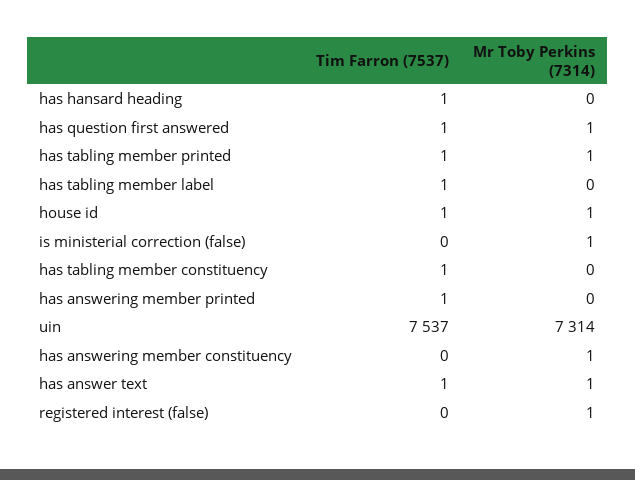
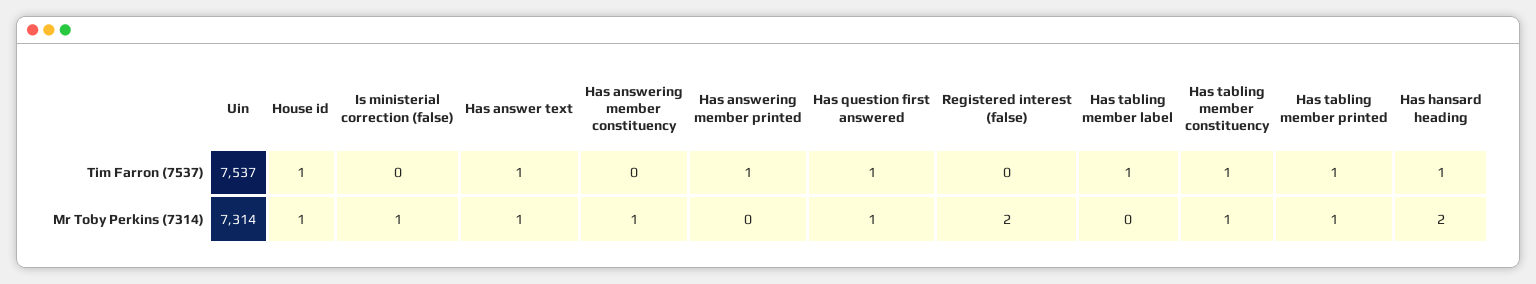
  {
    "Tim Farron (7537)": {
      "has hansard heading": 1,
      "has question first answered": 1,
      "has tabling member printed": 1,
      "has tabling member label": 1,
      "house id": 1,
      "is ministerial correction (false)": 0,
      "has tabling member constituency": 1,
      "has answering member printed": 1,
      "uin": 7537,
      "has answering member constituency": 0,
      "has answer text": 1,
      "registered interest (false)": 0
    },
    "Mr Toby Perkins (7314)": {
-     "has hansard heading": 0,
+     "has hansard heading": 2,
      "has question first answered": 1,
      "has tabling member printed": 1,
      "has tabling member label": 0,
      "house id": 1,
      "is ministerial correction (false)": 1,
-     "has tabling member constituency": 0,
+     "has tabling member constituency": 1,
      "has answering member printed": 0,
      "uin": 7314,
      "has answering member constituency": 1,
      "has answer text": 1,
-     "registered interest (false)": 1
+     "registered interest (false)": 2
    }
  }

